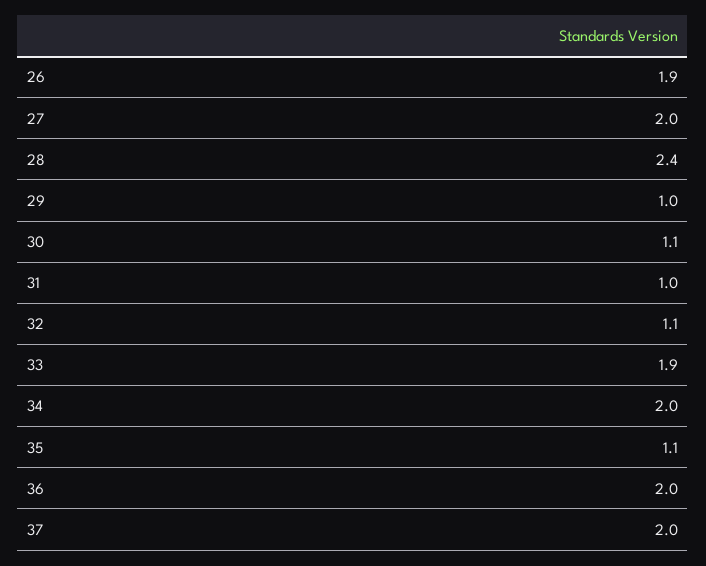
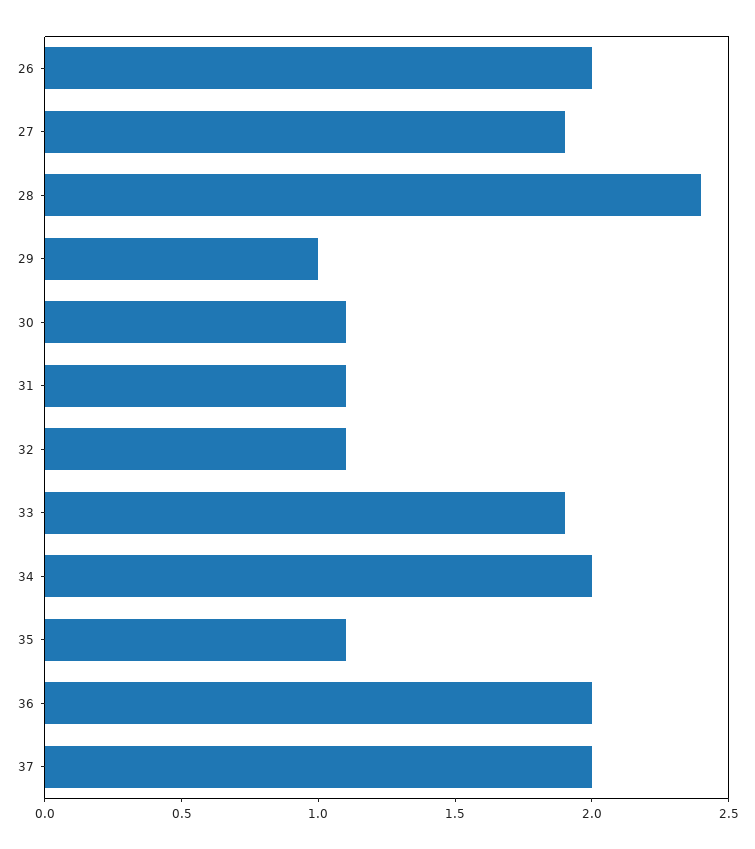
  {
-   "26": 1.9,
+   "26": 2,
-   "27": 2,
+   "27": 1.9,
    "28": 2.4,
    "29": 1,
    "30": 1.1,
-   "31": 1,
+   "31": 1.1,
    "32": 1.1,
    "33": 1.9,
    "34": 2,
    "35": 1.1,
    "36": 2,
    "37": 2
  }

